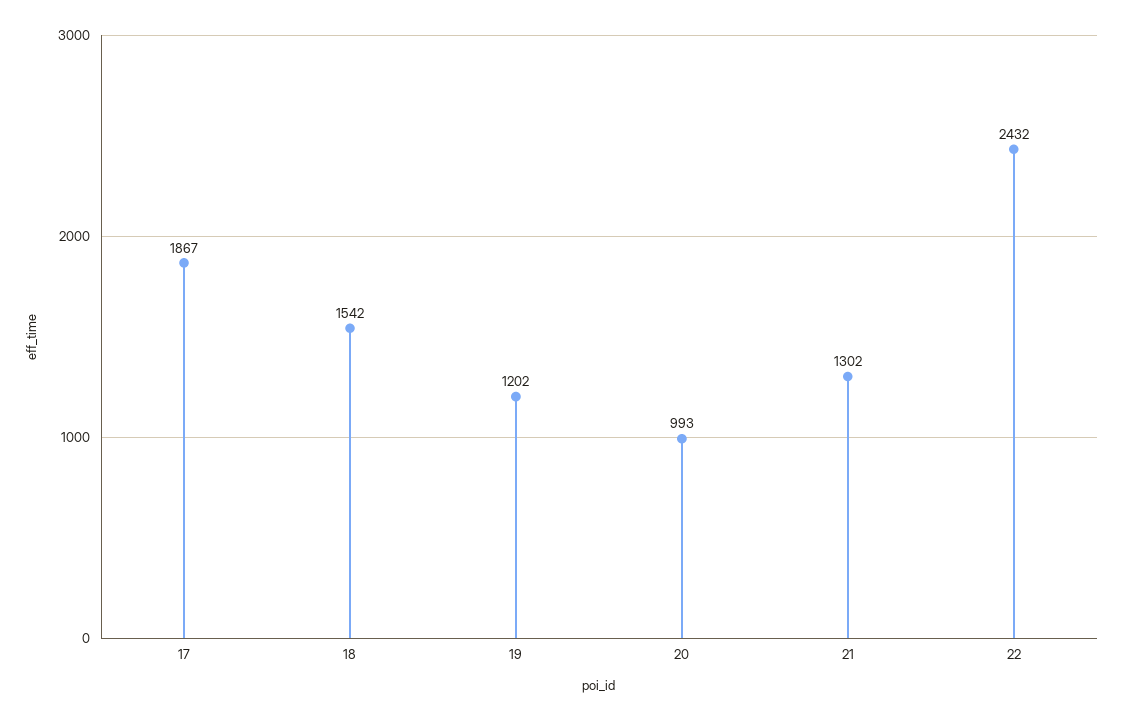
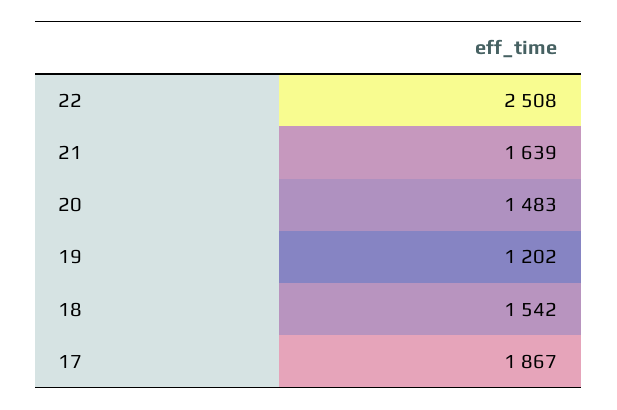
  {
    "17": 1867,
    "18": 1542,
    "19": 1202,
-   "20": 993,
+   "20": 1483,
-   "21": 1302,
+   "21": 1639,
-   "22": 2432
+   "22": 2508
  }

